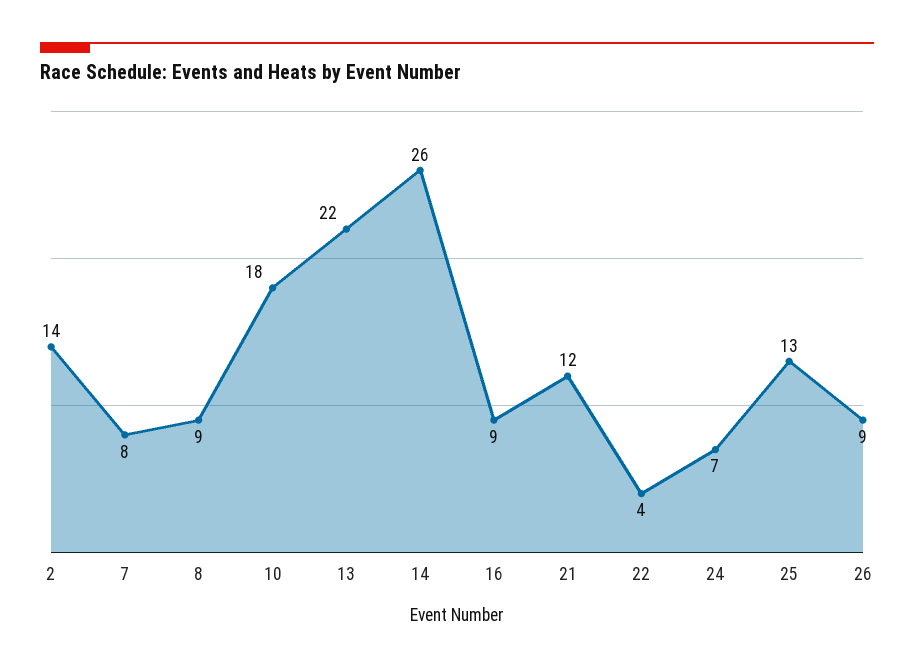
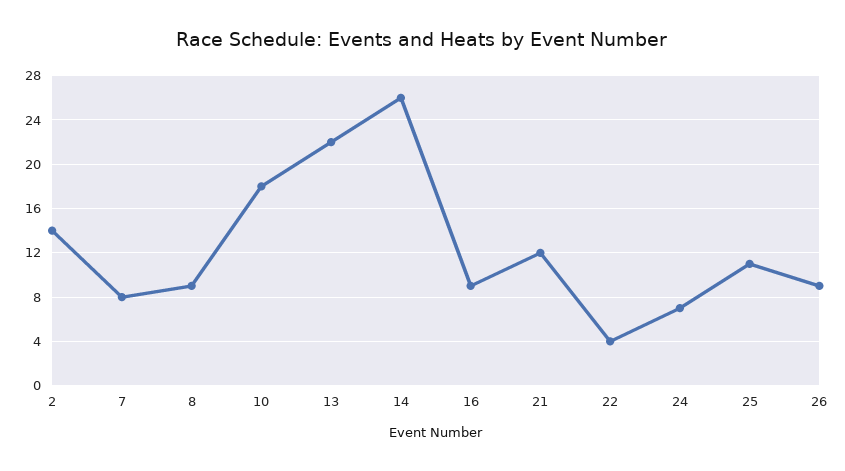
  {
    "2": 14,
    "7": 8,
    "8": 9,
    "10": 18,
    "13": 22,
    "14": 26,
    "16": 9,
    "21": 12,
    "22": 4,
    "24": 7,
-   "25": 13,
+   "25": 11,
    "26": 9
  }

